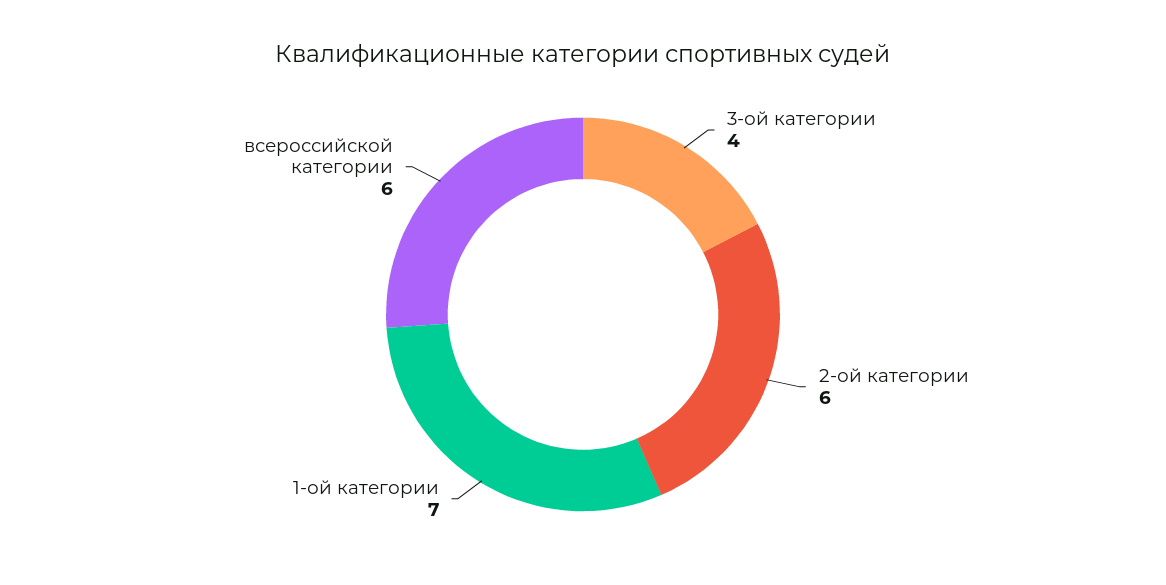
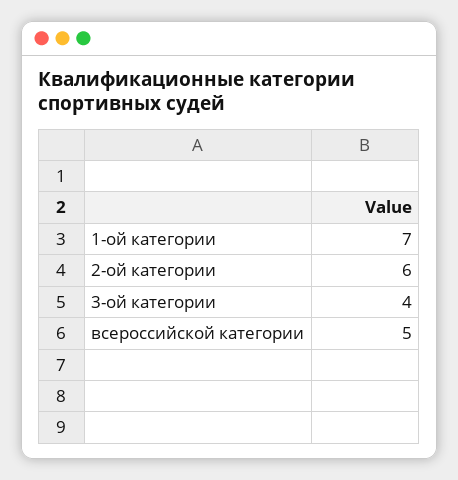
  {
    "3-ой категории": 4,
    "2-ой категории": 6,
    "1-ой категории": 7,
-   "всероссийской категории": 6
+   "всероссийской категории": 5
  }

